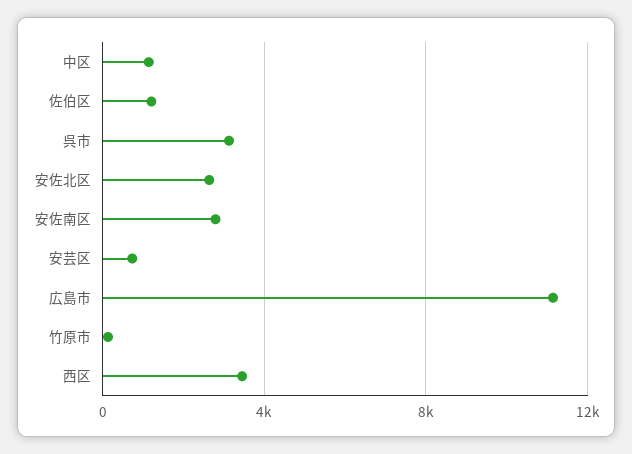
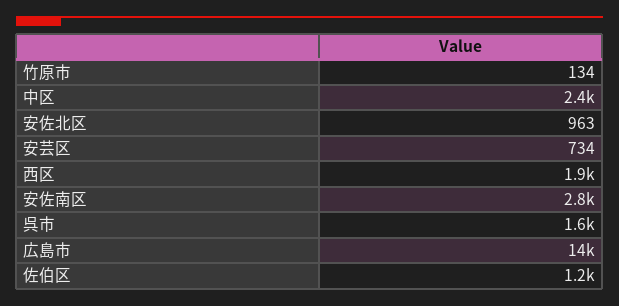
  {
-   "中区": 1000,
+   "中区": 2400,
    "佐伯区": 1200,
-   "呉市": 3000,
+   "呉市": 1600,
-   "安佐北区": 2500,
+   "安佐北区": 963,
    "安佐南区": 2800,
    "安芸区": 734,
-   "広島市": 11000,
+   "広島市": 14000,
    "竹原市": 134,
-   "西区": 3500
+   "西区": 1900
  }

